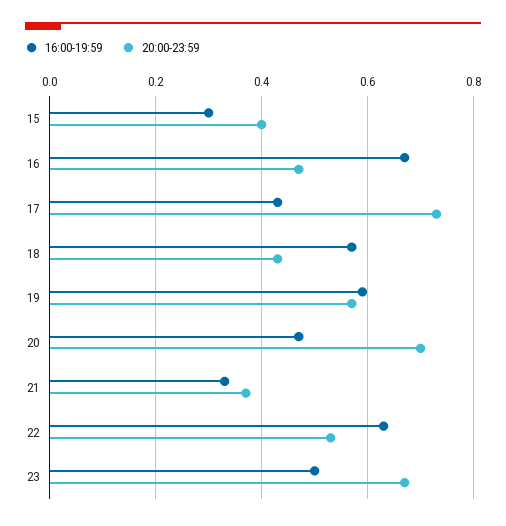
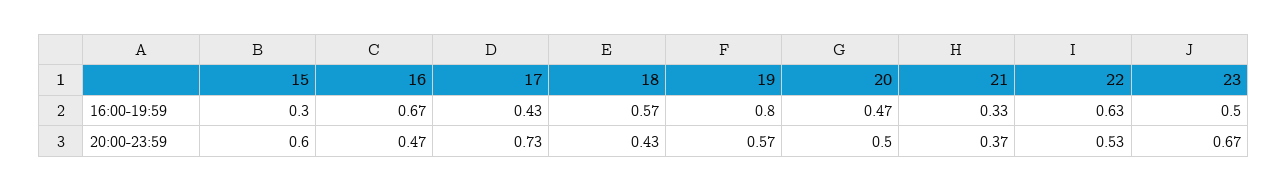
  {
    "16:00-19:59": {
      "15": 0.3,
      "16": 0.67,
      "17": 0.43,
      "18": 0.57,
-     "19": 0.6,
+     "19": 0.8,
      "20": 0.47,
      "21": 0.33,
      "22": 0.63,
      "23": 0.5
    },
    "20:00-23:59": {
-     "15": 0.4,
+     "15": 0.6,
      "16": 0.47,
      "17": 0.73,
      "18": 0.43,
      "19": 0.57,
-     "20": 0.7,
+     "20": 0.5,
      "21": 0.37,
      "22": 0.53,
      "23": 0.67
    }
  }

